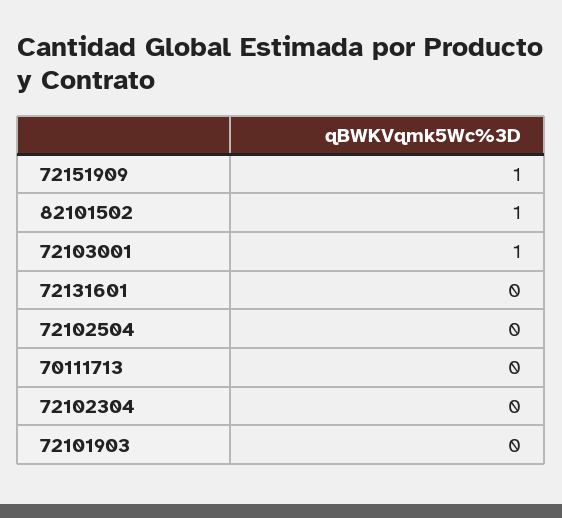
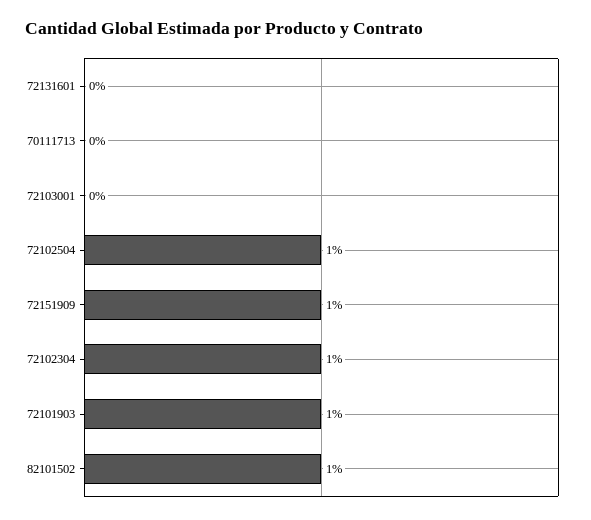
  {
    "72151909": 1,
    "82101502": 1,
-   "72103001": 1,
+   "72103001": 0,
    "72131601": 0,
-   "72102504": 0,
+   "72102504": 1,
    "70111713": 0,
-   "72102304": 0,
+   "72102304": 1,
-   "72101903": 0
+   "72101903": 1
  }

